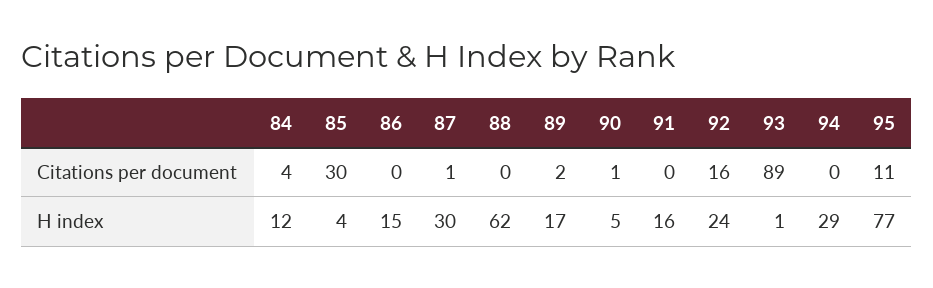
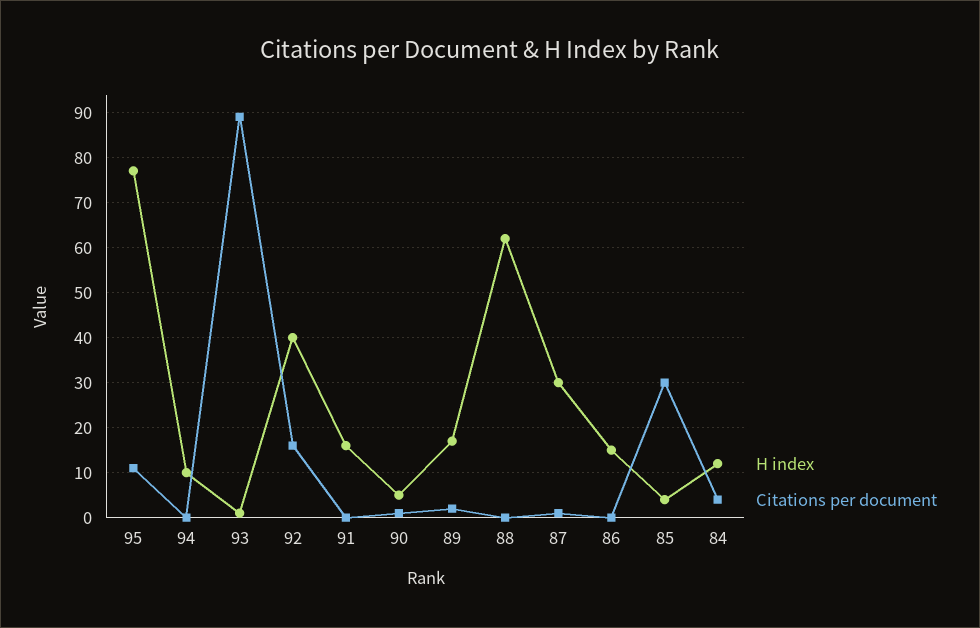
  {
    "Citations per document": {
      "84": 4,
      "85": 30,
      "86": 0,
      "87": 1,
      "88": 0,
      "89": 2,
      "90": 1,
      "91": 0,
      "92": 16,
      "93": 89,
      "94": 0,
      "95": 11
    },
    "H index": {
      "84": 12,
      "85": 4,
      "86": 15,
      "87": 30,
      "88": 62,
      "89": 17,
      "90": 5,
      "91": 16,
-     "92": 24,
+     "92": 40,
      "93": 1,
-     "94": 29,
+     "94": 10,
      "95": 77
    }
  }

